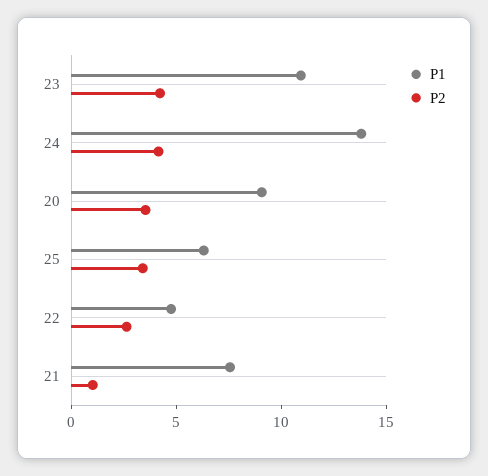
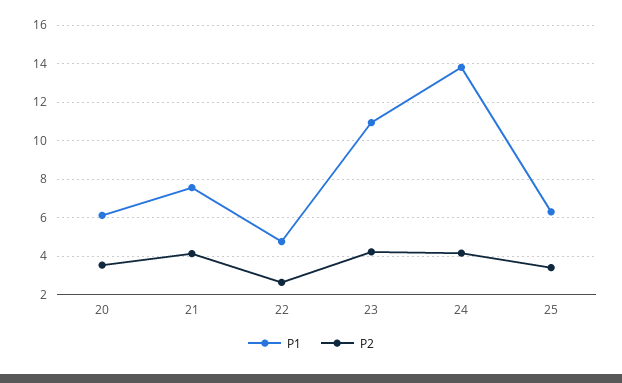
  {
    "P1": {
      "23": 11,
      "24": 14,
-     "20": 9,
+     "20": 6,
      "25": 6.5,
      "22": 5,
      "21": 7.5
    },
    "P2": {
      "23": 4,
      "24": 4,
      "20": 3.5,
      "25": 3.5,
      "22": 2.5,
-     "21": 1
+     "21": 4
    }
  }

